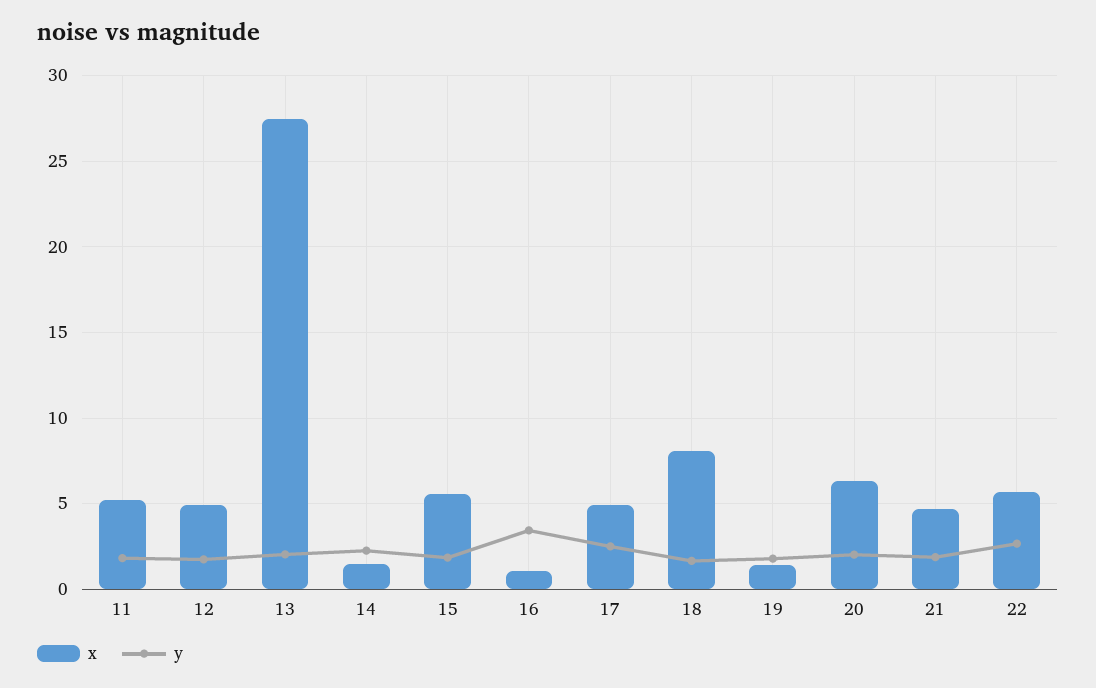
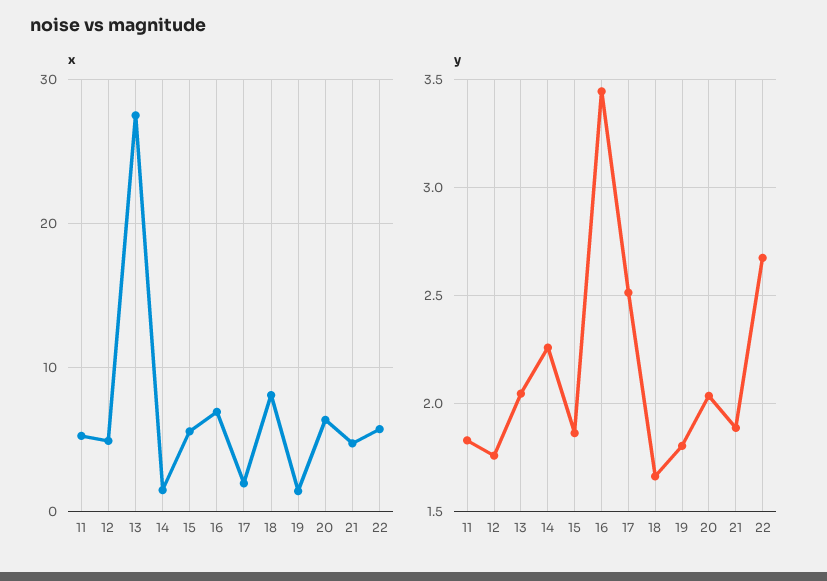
  {
    "x": {
      "11": 5,
      "12": 5,
      "13": 27.5,
      "14": 1.5,
      "15": 5.5,
-     "16": 1,
+     "16": 7,
-     "17": 5,
+     "17": 2,
      "18": 8,
      "19": 1.5,
      "20": 6.5,
      "21": 4.5,
      "22": 5.5
    },
    "y": {
      "11": 1.85,
      "12": 1.75,
      "13": 2.05,
      "14": 2.25,
      "15": 1.85,
      "16": 3.45,
      "17": 2.5,
      "18": 1.65,
      "19": 1.8,
      "20": 2.05,
      "21": 1.9,
      "22": 2.65
    }
  }

